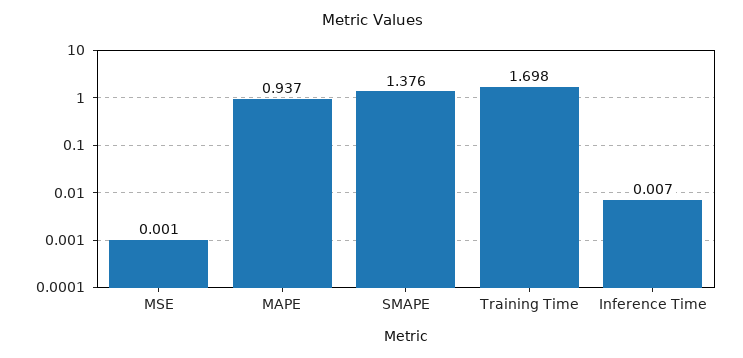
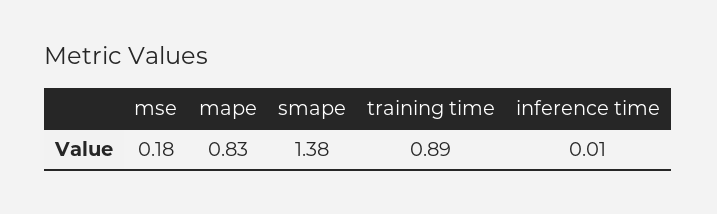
  {
-   "MSE": 0.001,
+   "MSE": 0.18,
-   "MAPE": 0.937,
+   "MAPE": 0.83,
    "SMAPE": 1.376,
-   "Training Time": 1.698,
+   "Training Time": 0.89,
    "Inference Time": 0.007
  }

